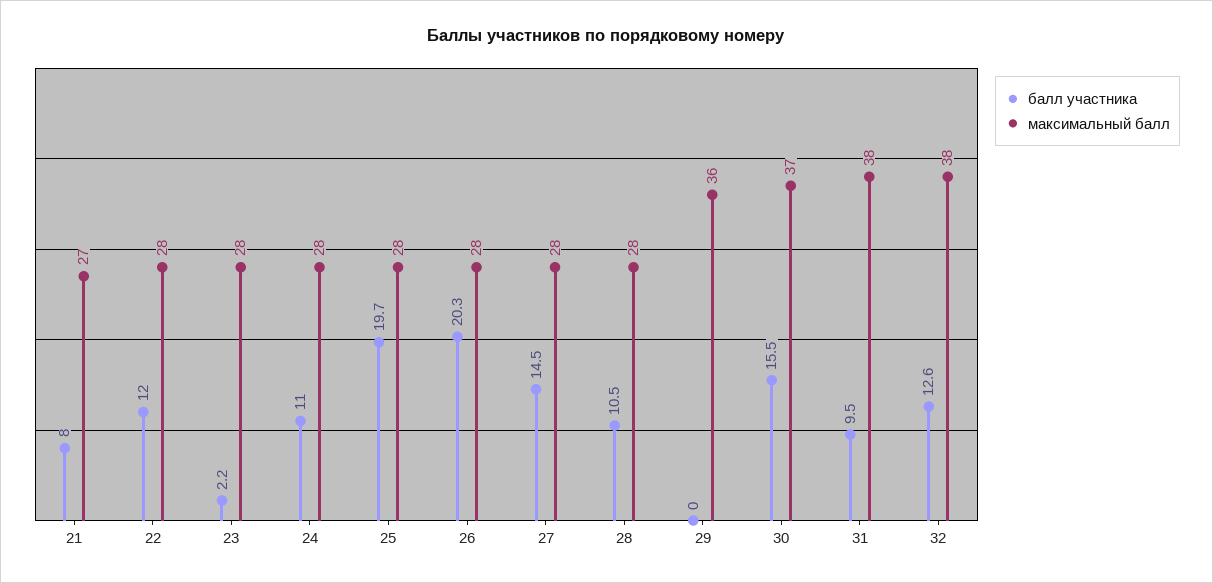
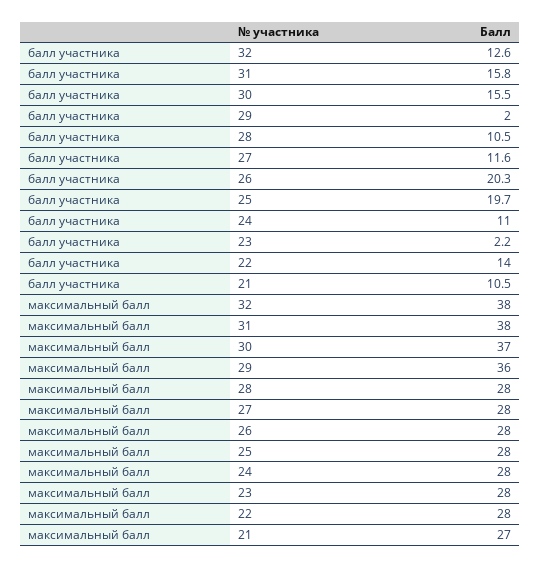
  {
    "балл участника": {
-     "21": 8,
+     "21": 10.5,
-     "22": 12,
+     "22": 14,
      "23": 2.2,
      "24": 11,
      "25": 19.7,
      "26": 20.3,
-     "27": 14.5,
+     "27": 11.6,
      "28": 10.5,
-     "29": 0,
+     "29": 2,
      "30": 15.5,
-     "31": 9.5,
+     "31": 15.8,
      "32": 12.6
    },
    "максимальный балл": {
      "21": 27,
      "22": 28,
      "23": 28,
      "24": 28,
      "25": 28,
      "26": 28,
      "27": 28,
      "28": 28,
      "29": 36,
      "30": 37,
      "31": 38,
      "32": 38
    }
  }

